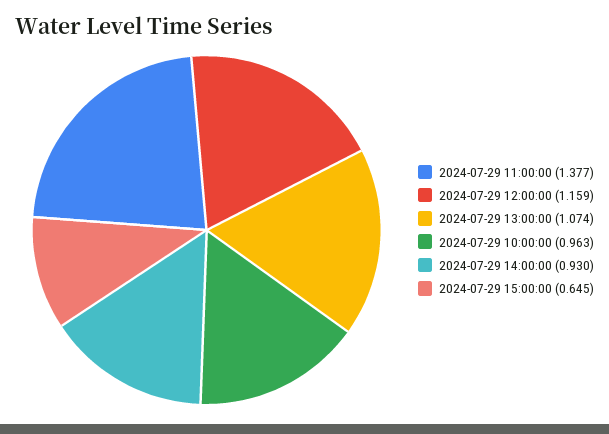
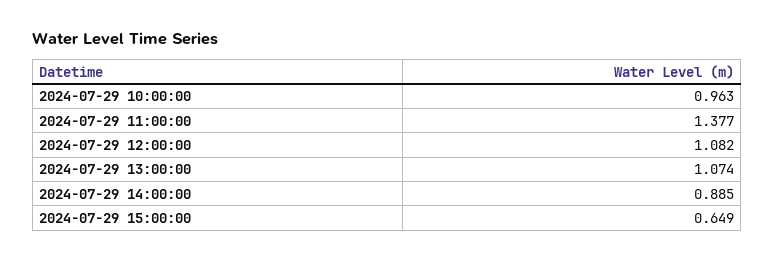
  {
    "2024-07-29 11:00:00": 1.377,
-   "2024-07-29 12:00:00": 1.159,
+   "2024-07-29 12:00:00": 1.082,
    "2024-07-29 13:00:00": 1.074,
    "2024-07-29 10:00:00": 0.963,
-   "2024-07-29 14:00:00": 0.93,
+   "2024-07-29 14:00:00": 0.885,
-   "2024-07-29 15:00:00": 0.645
+   "2024-07-29 15:00:00": 0.649
  }

